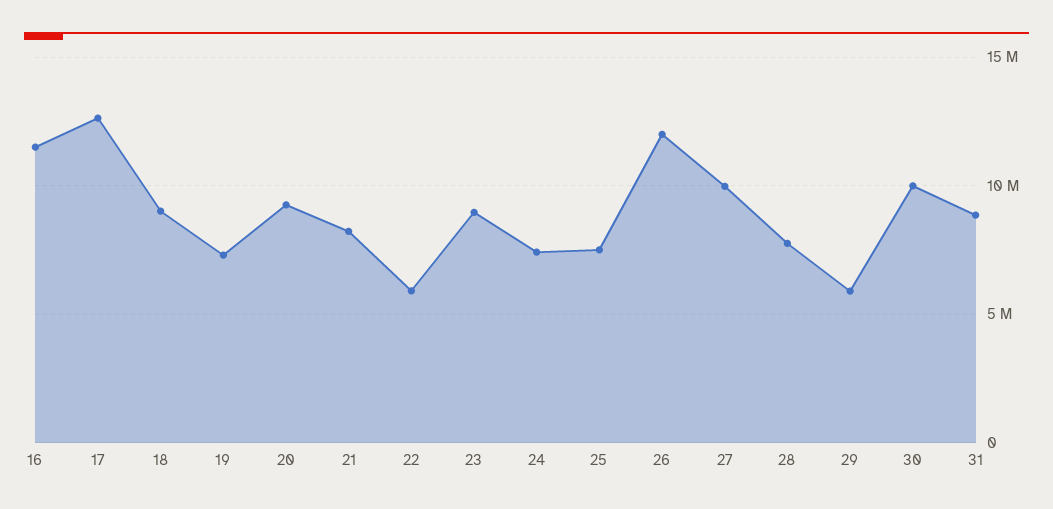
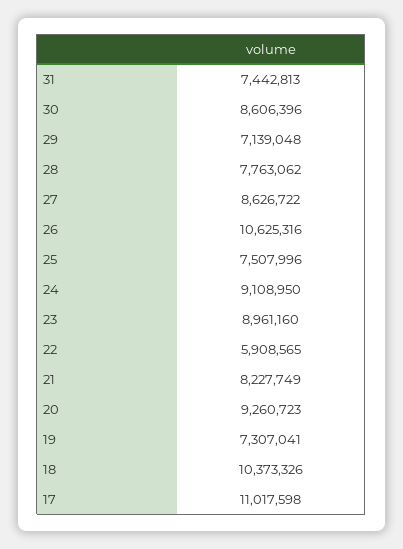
  {
-   "16": 11500000,
-   "17": 12500000,
+   "17": 11017598,
-   "18": 9000000,
+   "18": 10373326,
    "19": 7307041,
    "20": 9260723,
    "21": 8227749,
    "22": 5908565,
    "23": 8961160,
-   "24": 7500000,
+   "24": 9108950,
    "25": 7507996,
-   "26": 12000000,
+   "26": 10625316,
-   "27": 10000000,
+   "27": 8626722,
    "28": 7763062,
-   "29": 6000000,
+   "29": 7139048,
-   "30": 10000000,
+   "30": 8606396,
-   "31": 9000000
+   "31": 7442813
  }

